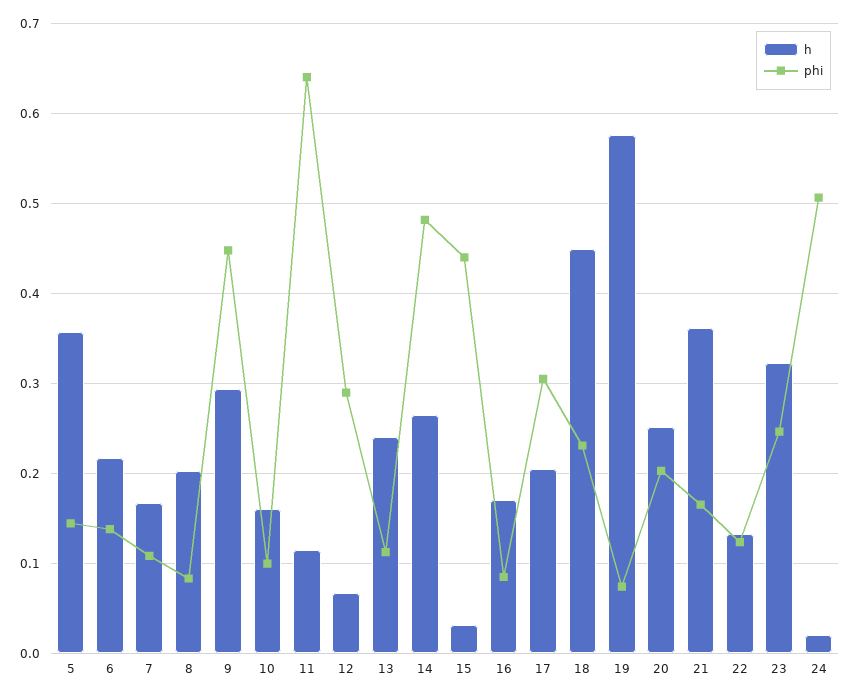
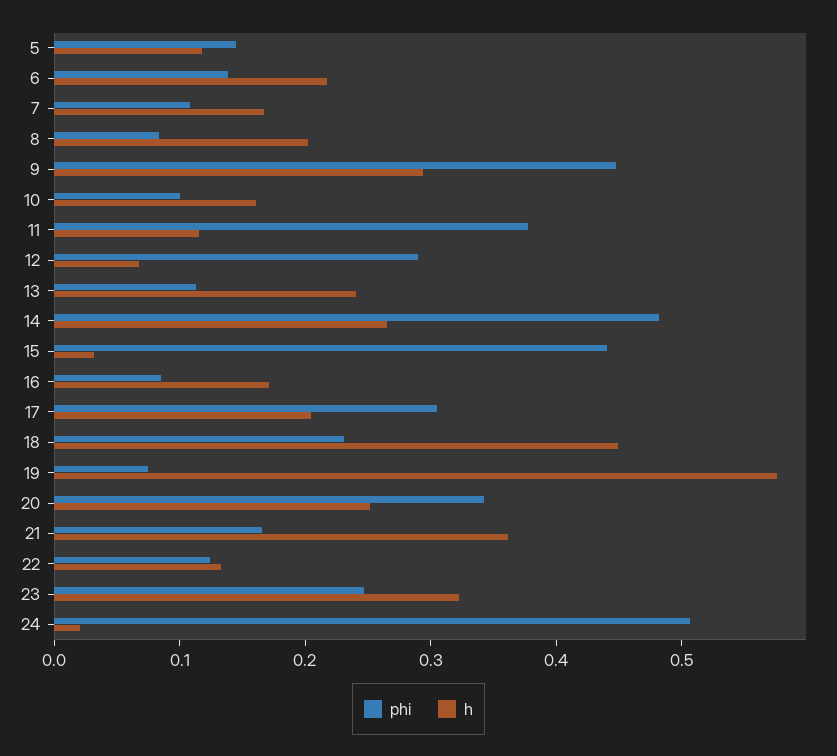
  {
    "h": {
-     "5": 0.36,
+     "5": 0.12,
      "6": 0.22,
      "7": 0.17,
      "8": 0.2,
      "9": 0.29,
      "10": 0.16,
      "11": 0.12,
      "12": 0.07,
      "13": 0.24,
      "14": 0.27,
      "15": 0.03,
      "16": 0.17,
      "17": 0.2,
      "18": 0.45,
      "19": 0.58,
      "20": 0.25,
      "21": 0.36,
      "22": 0.13,
      "23": 0.32,
      "24": 0.02
    },
    "phi": {
      "5": 0.14,
      "6": 0.14,
      "7": 0.11,
      "8": 0.08,
      "9": 0.45,
      "10": 0.1,
-     "11": 0.64,
+     "11": 0.38,
      "12": 0.29,
      "13": 0.11,
      "14": 0.48,
      "15": 0.44,
      "16": 0.09,
      "17": 0.31,
      "18": 0.23,
      "19": 0.07,
-     "20": 0.2,
+     "20": 0.34,
      "21": 0.17,
      "22": 0.12,
      "23": 0.25,
      "24": 0.51
    }
  }

